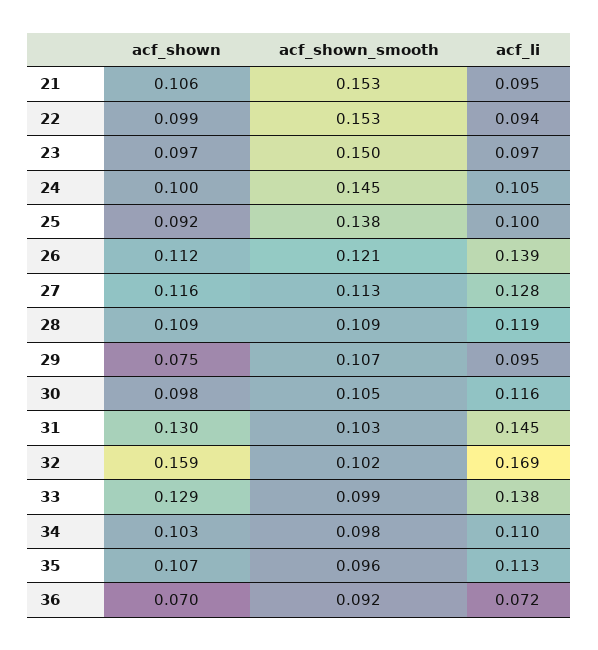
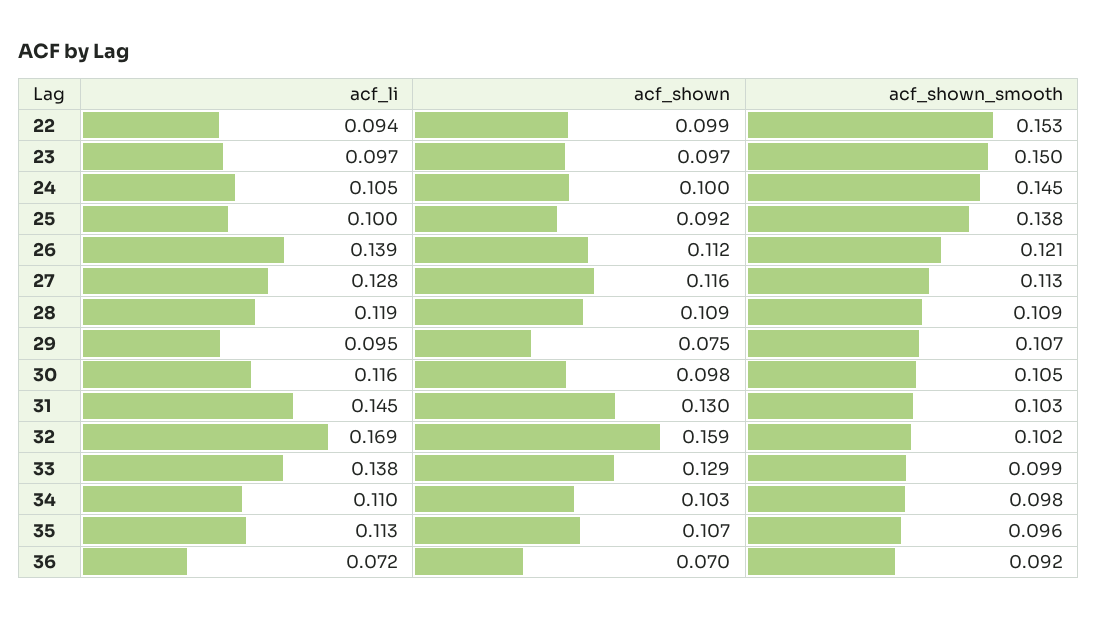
  {
    "acf_shown": {
-     "21": 0.106,
      "22": 0.099,
      "23": 0.097,
      "24": 0.1,
      "25": 0.092,
      "26": 0.112,
      "27": 0.116,
      "28": 0.109,
      "29": 0.075,
      "30": 0.098,
      "31": 0.13,
      "32": 0.159,
      "33": 0.129,
      "34": 0.103,
      "35": 0.107,
      "36": 0.07
    },
    "acf_shown_smooth": {
-     "21": 0.153,
      "22": 0.153,
      "23": 0.15,
      "24": 0.145,
      "25": 0.138,
      "26": 0.121,
      "27": 0.113,
      "28": 0.109,
      "29": 0.107,
      "30": 0.105,
      "31": 0.103,
      "32": 0.102,
      "33": 0.099,
      "34": 0.098,
      "35": 0.096,
      "36": 0.092
    },
    "acf_li": {
-     "21": 0.095,
      "22": 0.094,
      "23": 0.097,
      "24": 0.105,
      "25": 0.1,
      "26": 0.139,
      "27": 0.128,
      "28": 0.119,
      "29": 0.095,
      "30": 0.116,
      "31": 0.145,
      "32": 0.169,
      "33": 0.138,
      "34": 0.11,
      "35": 0.113,
      "36": 0.072
    }
  }

